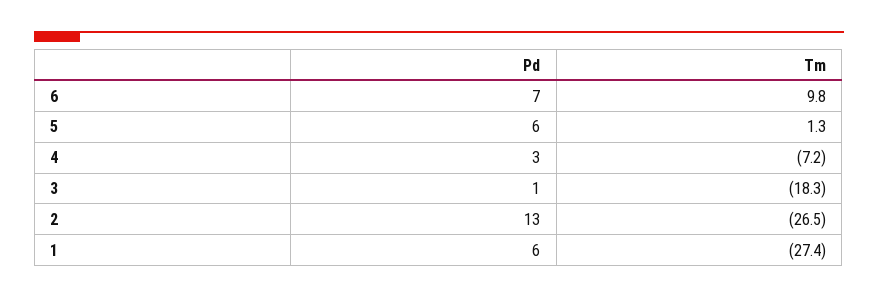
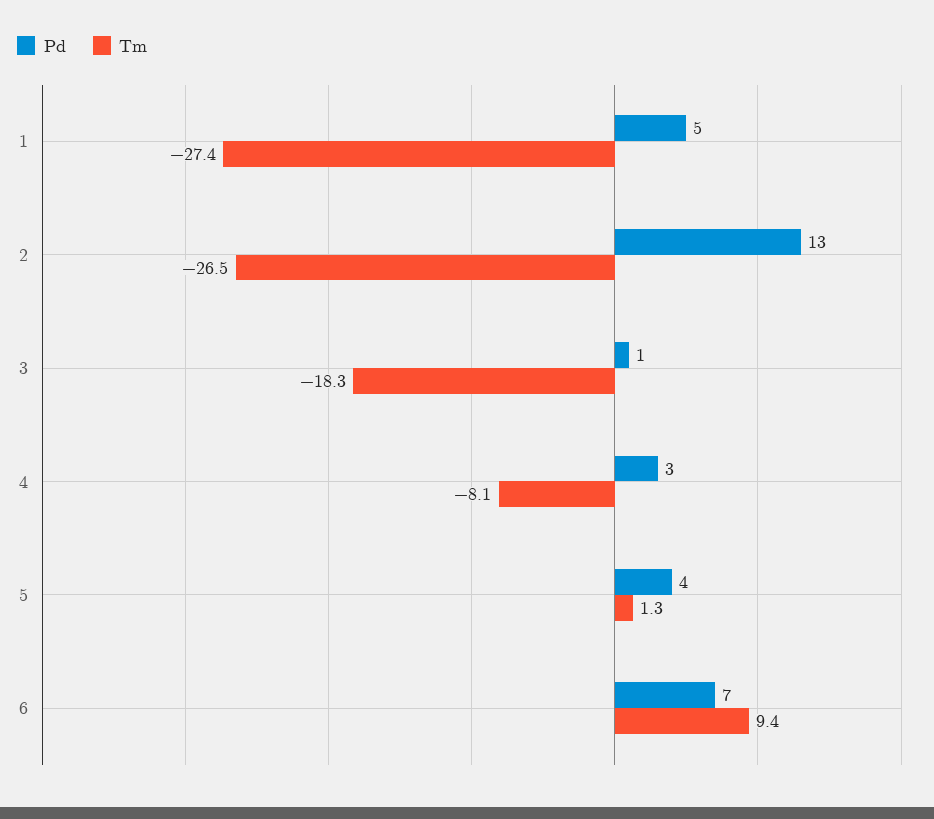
  {
    "Pd": {
      "6": 7,
-     "5": 6,
+     "5": 4,
      "4": 3,
      "3": 1,
      "2": 13,
-     "1": 6
+     "1": 5
    },
    "Tm": {
-     "6": 9.8,
+     "6": 9.4,
      "5": 1.3,
-     "4": -7.2,
+     "4": -8.1,
      "3": -18.3,
      "2": -26.5,
      "1": -27.4
    }
  }

